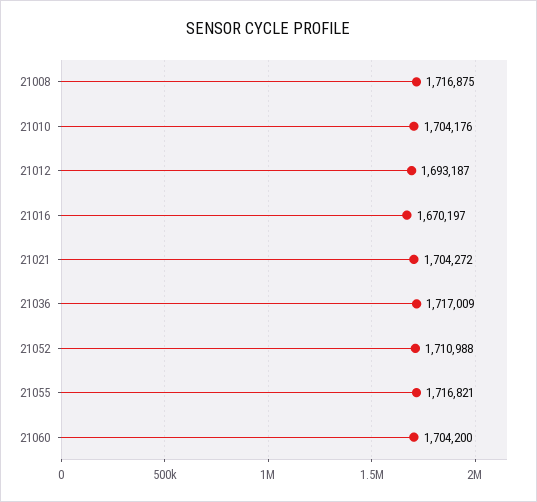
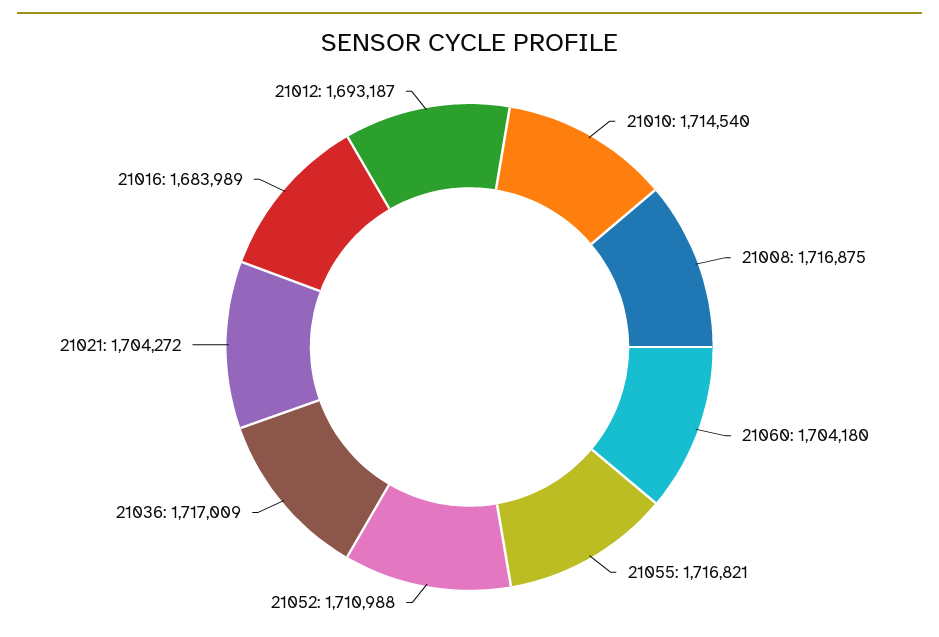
  {
    "21008": 1716875,
-   "21010": 1704176,
+   "21010": 1714540,
    "21012": 1693187,
-   "21016": 1670197,
+   "21016": 1683989,
    "21021": 1704272,
    "21036": 1717009,
    "21052": 1710988,
    "21055": 1716821,
-   "21060": 1704200
+   "21060": 1704180
  }

